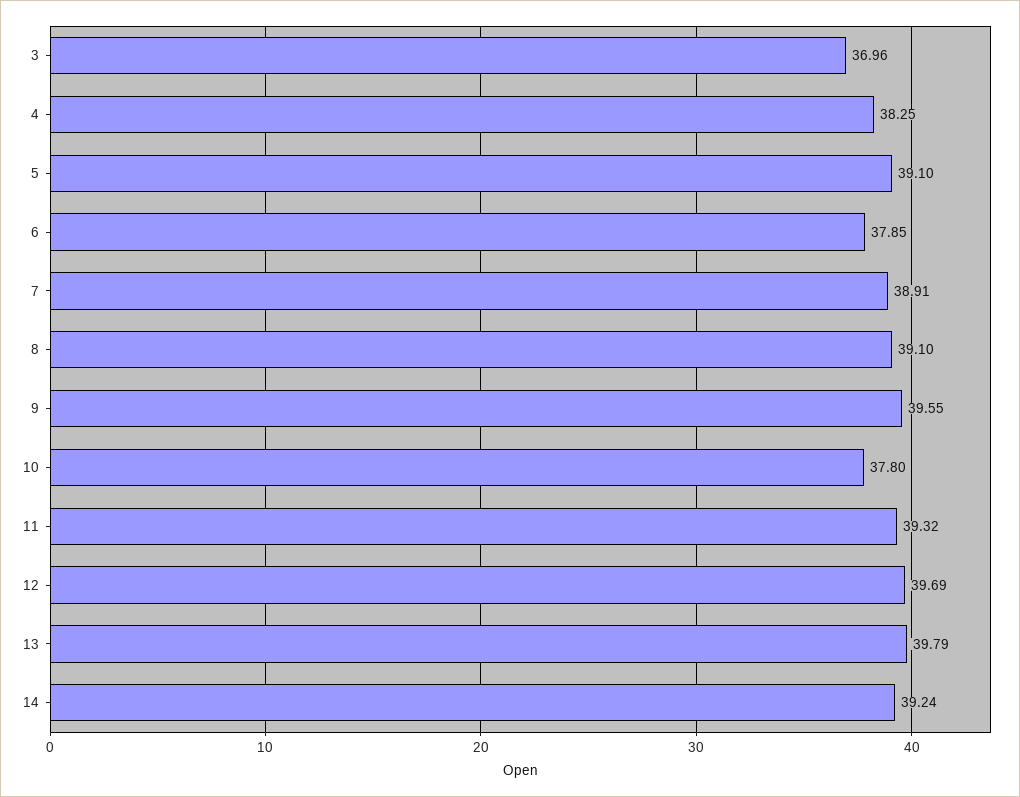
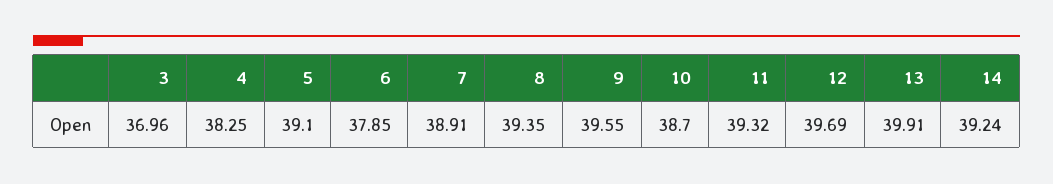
  {
    "3": 36.96,
    "4": 38.25,
    "5": 39.1,
    "6": 37.85,
    "7": 38.91,
-   "8": 39.1,
+   "8": 39.35,
    "9": 39.55,
-   "10": 37.8,
+   "10": 38.7,
    "11": 39.32,
    "12": 39.69,
-   "13": 39.79,
+   "13": 39.91,
    "14": 39.24
  }

